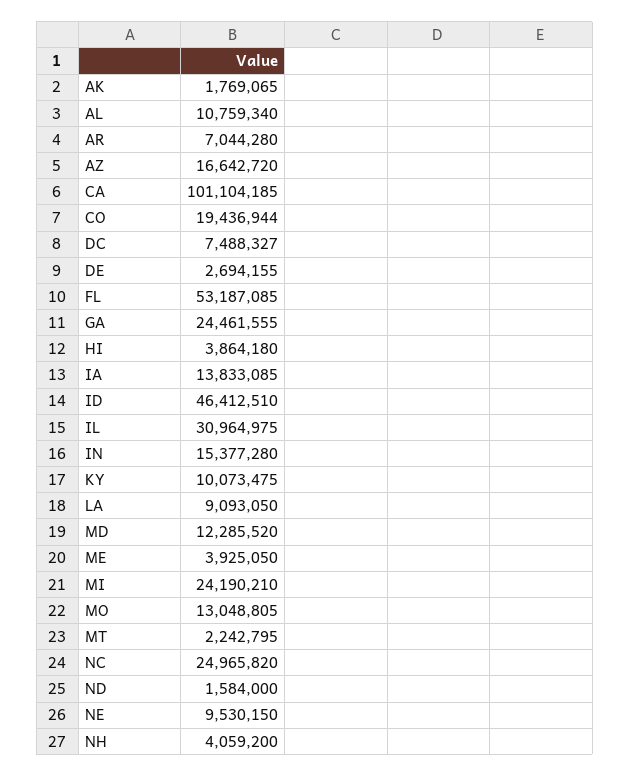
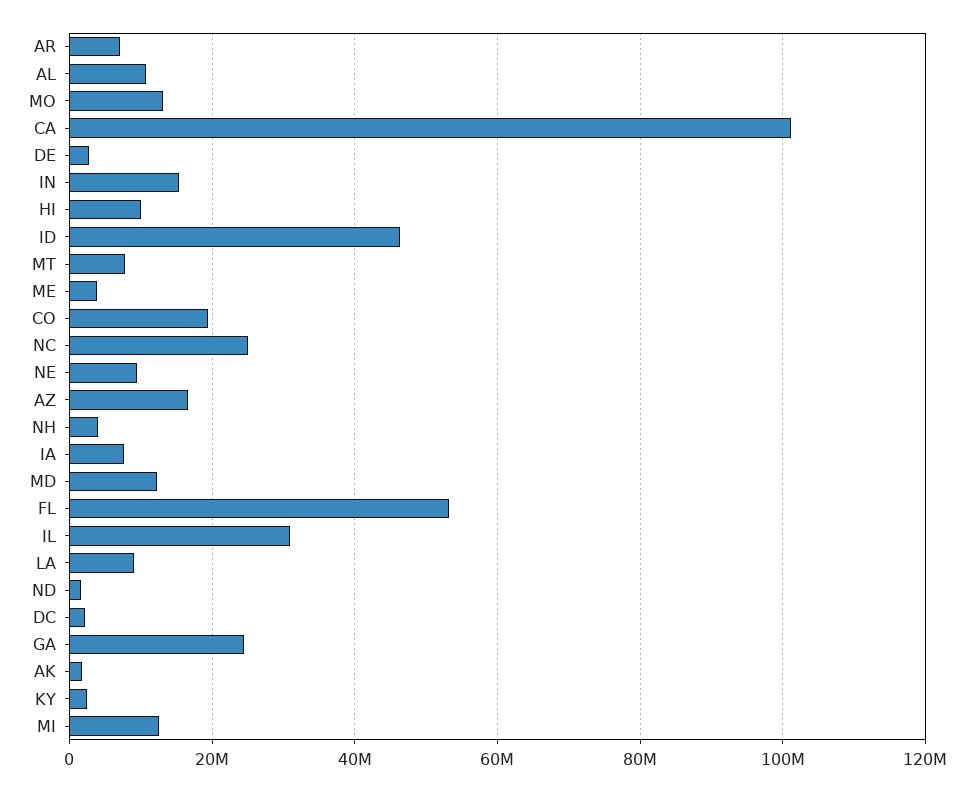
  {
    "AK": 1769065,
    "AL": 10759340,
    "AR": 7044280,
    "AZ": 16642720,
    "CA": 101104185,
    "CO": 19436944,
-   "DC": 7488327,
+   "DC": 2000000,
    "DE": 2694155,
    "FL": 53187085,
    "GA": 24461555,
-   "HI": 3864180,
+   "HI": 10000000,
-   "IA": 13833085,
+   "IA": 8000000,
    "ID": 46412510,
    "IL": 30964975,
    "IN": 15377280,
-   "KY": 10073475,
+   "KY": 2000000,
    "LA": 9093050,
    "MD": 12285520,
    "ME": 3925050,
-   "MI": 24190210,
+   "MI": 12000000,
    "MO": 13048805,
-   "MT": 2242795,
+   "MT": 8000000,
    "NC": 24965820,
    "ND": 1584000,
    "NE": 9530150,
    "NH": 4059200
  }

